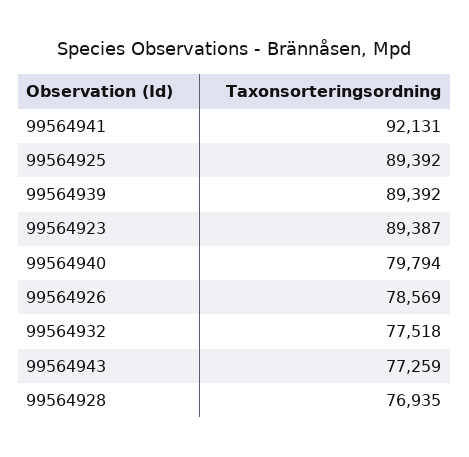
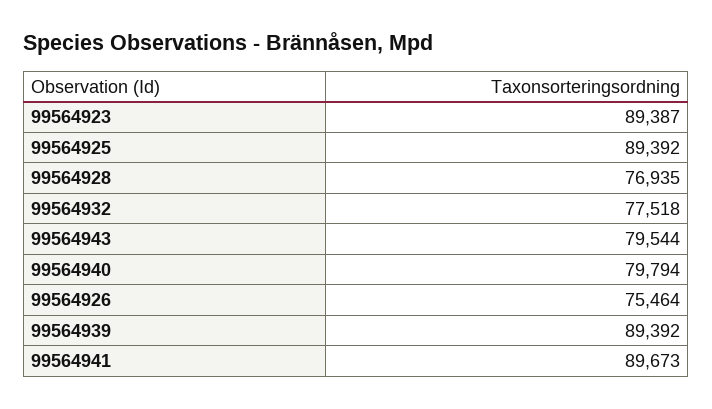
  {
-   "99564941": 92131,
+   "99564941": 89673,
    "99564925": 89392,
    "99564939": 89392,
    "99564923": 89387,
    "99564940": 79794,
-   "99564926": 78569,
+   "99564926": 75464,
    "99564932": 77518,
-   "99564943": 77259,
+   "99564943": 79544,
    "99564928": 76935
  }

